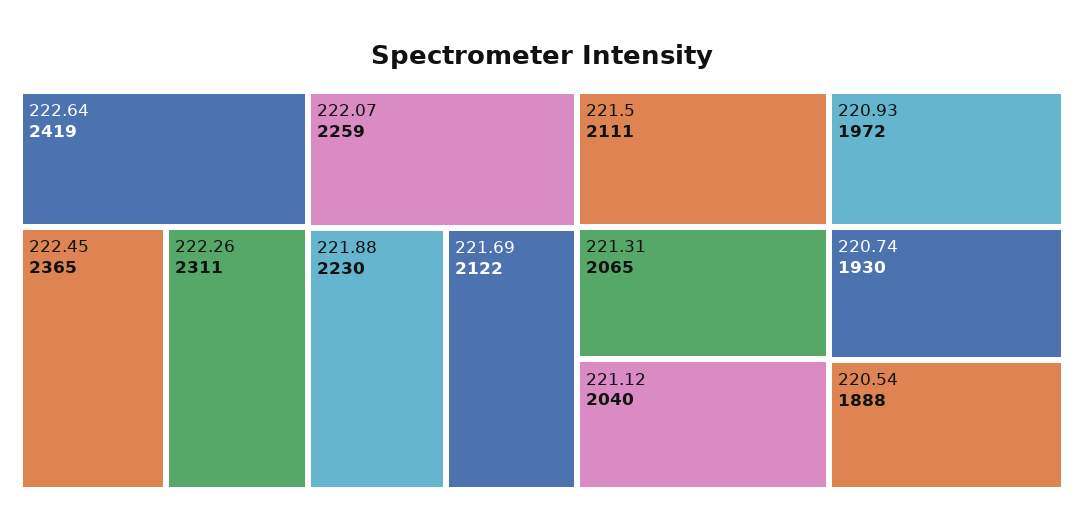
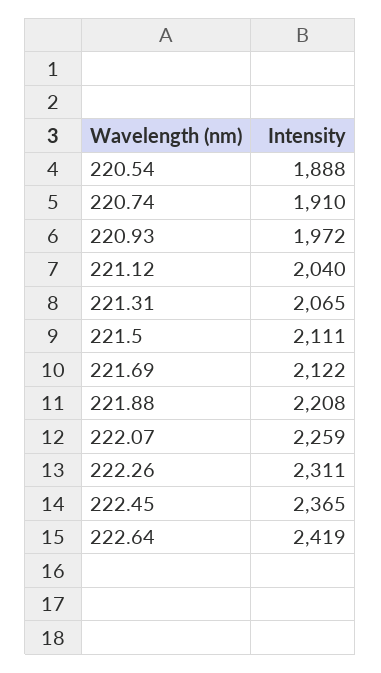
  {
    "222.64": 2419,
    "222.45": 2365,
    "222.26": 2311,
    "222.07": 2259,
-   "221.88": 2230,
+   "221.88": 2208,
    "221.69": 2122,
    "221.5": 2111,
    "221.31": 2065,
    "221.12": 2040,
    "220.93": 1972,
-   "220.74": 1930,
+   "220.74": 1910,
    "220.54": 1888
  }

